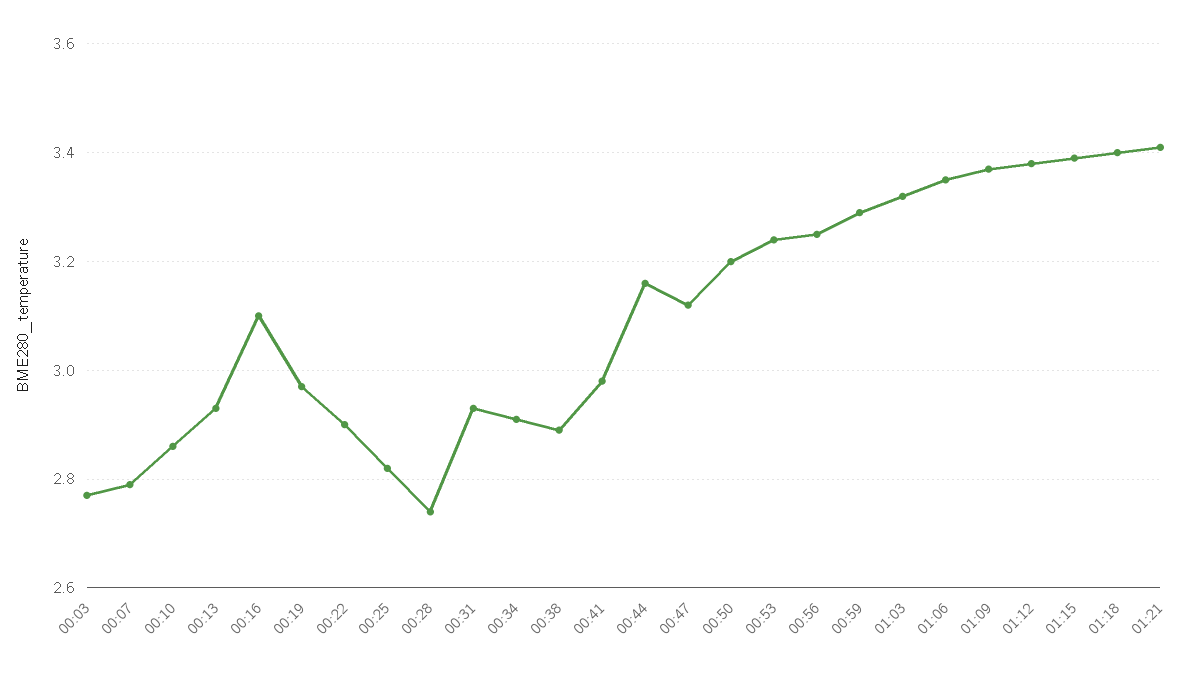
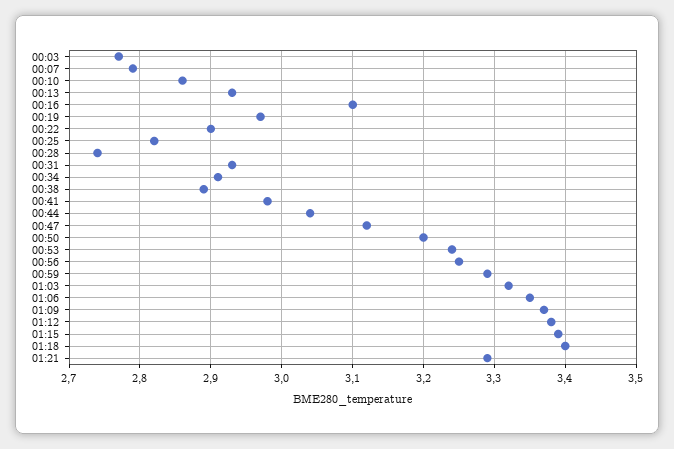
  {
    "00:03": 2.77,
    "00:07": 2.79,
    "00:10": 2.86,
    "00:13": 2.93,
    "00:16": 3.1,
    "00:19": 2.97,
    "00:22": 2.9,
    "00:25": 2.82,
    "00:28": 2.74,
    "00:31": 2.93,
    "00:34": 2.91,
    "00:38": 2.89,
    "00:41": 2.98,
-   "00:44": 3.15,
+   "00:44": 3.04,
    "00:47": 3.12,
    "00:50": 3.2,
    "00:53": 3.24,
    "00:56": 3.25,
    "00:59": 3.29,
    "01:03": 3.32,
    "01:06": 3.35,
    "01:09": 3.37,
    "01:12": 3.38,
    "01:15": 3.39,
    "01:18": 3.4,
-   "01:21": 3.4
+   "01:21": 3.29
  }

